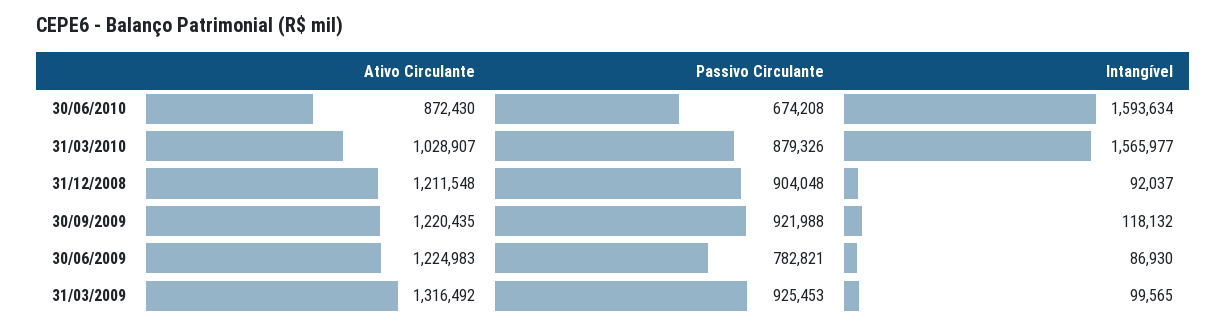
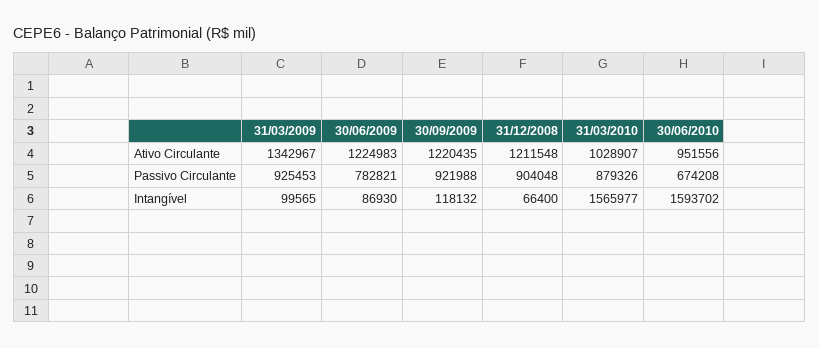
  {
    "Ativo Circulante": {
-     "30/06/2010": 872430,
+     "30/06/2010": 951556,
      "31/03/2010": 1028907,
      "31/12/2008": 1211548,
      "30/09/2009": 1220435,
      "30/06/2009": 1224983,
-     "31/03/2009": 1316492
+     "31/03/2009": 1342967
    },
    "Passivo Circulante": {
      "30/06/2010": 674208,
      "31/03/2010": 879326,
      "31/12/2008": 904048,
      "30/09/2009": 921988,
      "30/06/2009": 782821,
      "31/03/2009": 925453
    },
    "Intangível": {
-     "30/06/2010": 1593634,
+     "30/06/2010": 1593702,
      "31/03/2010": 1565977,
-     "31/12/2008": 92037,
+     "31/12/2008": 66400,
      "30/09/2009": 118132,
      "30/06/2009": 86930,
      "31/03/2009": 99565
    }
  }

